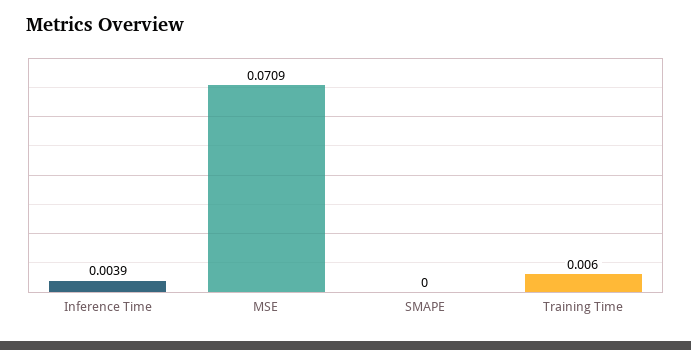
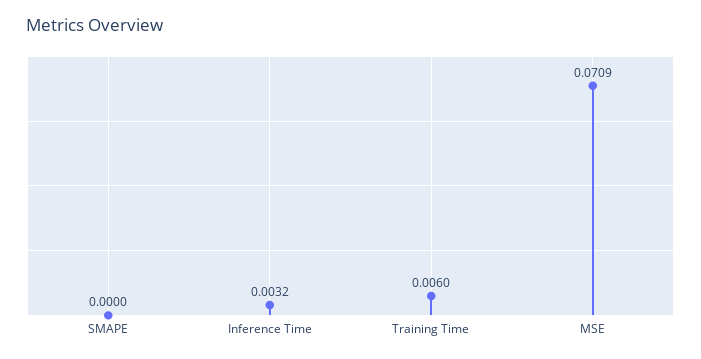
  {
-   "Inference Time": 0.0039,
+   "Inference Time": 0.0032,
    "MSE": 0.0709,
    "SMAPE": 0,
    "Training Time": 0.006
  }

